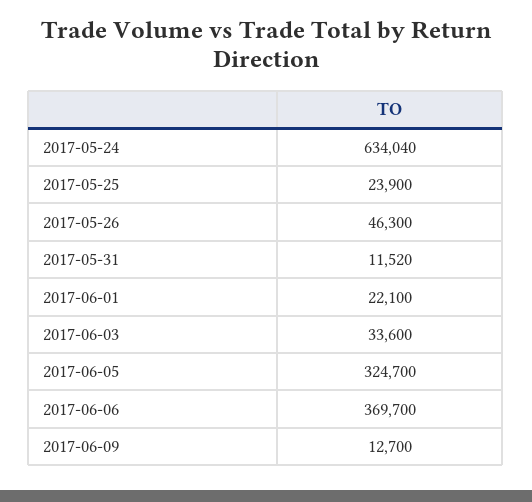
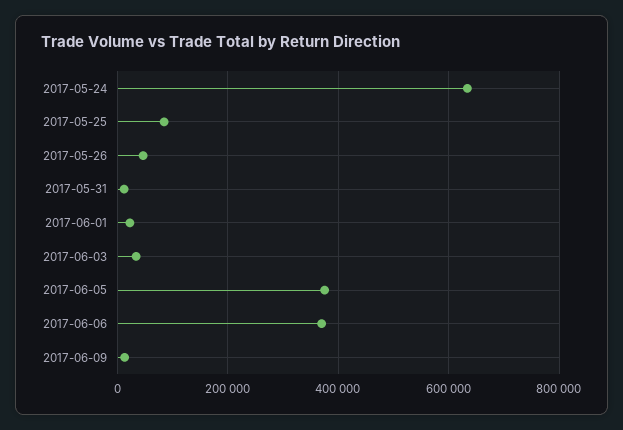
  {
    "2017-05-24": 634040,
-   "2017-05-25": 23900,
+   "2017-05-25": 80000,
    "2017-05-26": 46300,
    "2017-05-31": 11520,
    "2017-06-01": 22100,
    "2017-06-03": 33600,
-   "2017-06-05": 324700,
+   "2017-06-05": 380000,
    "2017-06-06": 369700,
    "2017-06-09": 12700
  }

